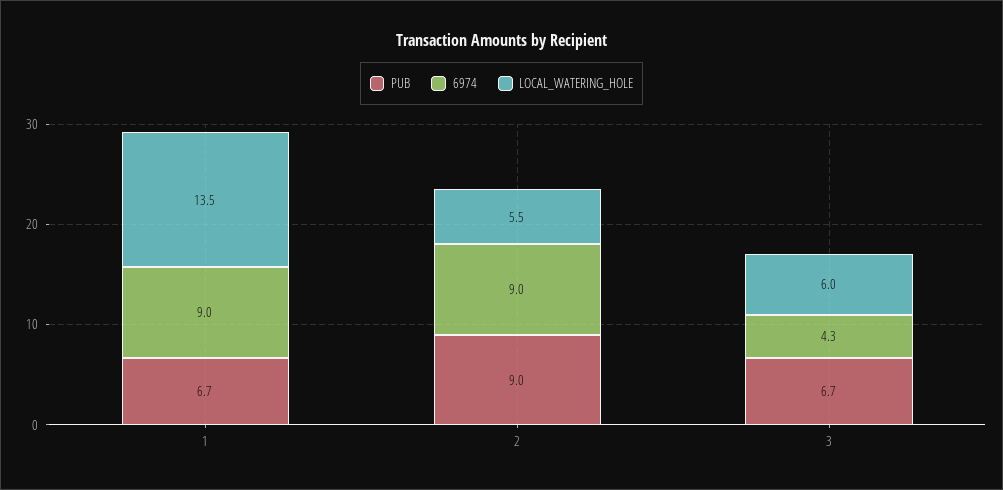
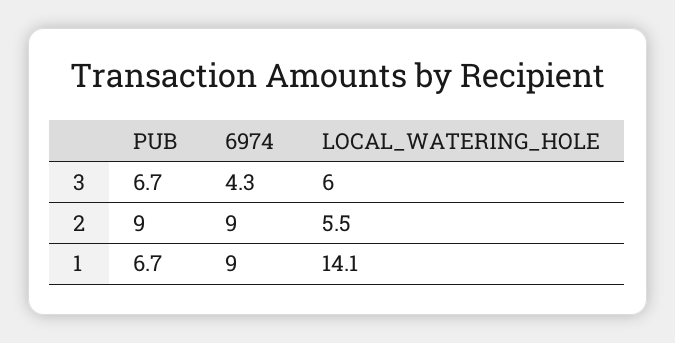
  {
    "PUB": {
      "1": 6.7,
      "2": 9,
      "3": 6.7
    },
    "6974": {
      "1": 9,
      "2": 9,
      "3": 4.3
    },
    "LOCAL_WATERING_HOLE": {
-     "1": 13.5,
+     "1": 14.1,
      "2": 5.5,
      "3": 6
    }
  }

